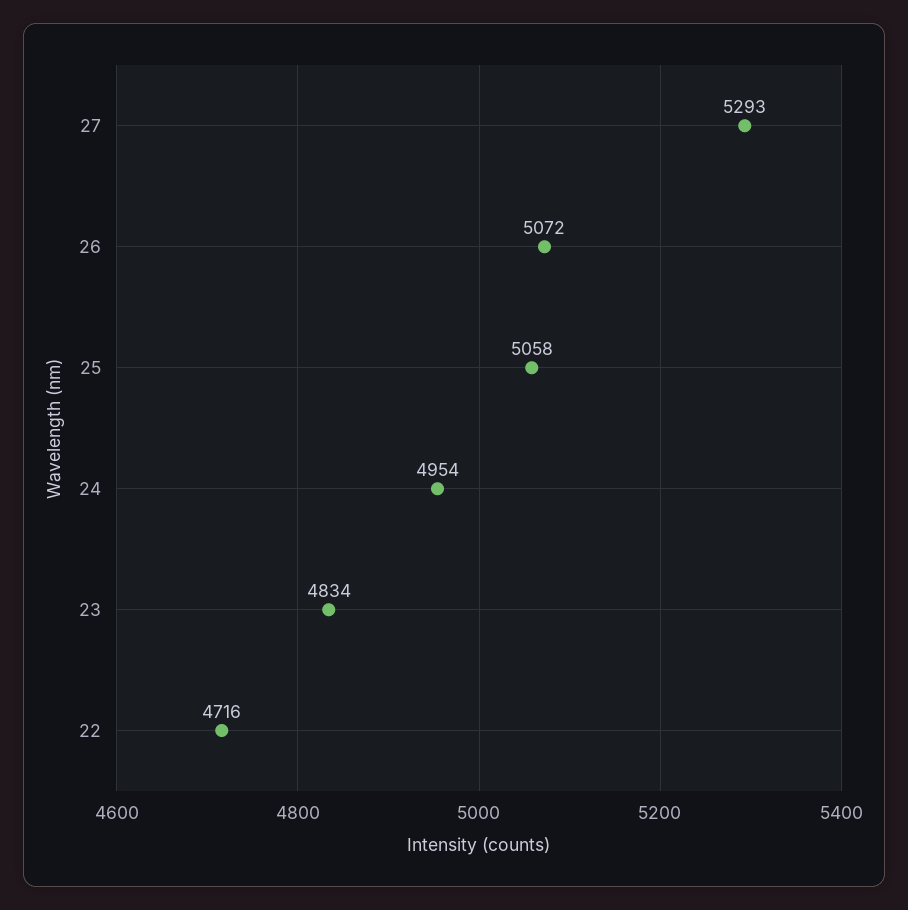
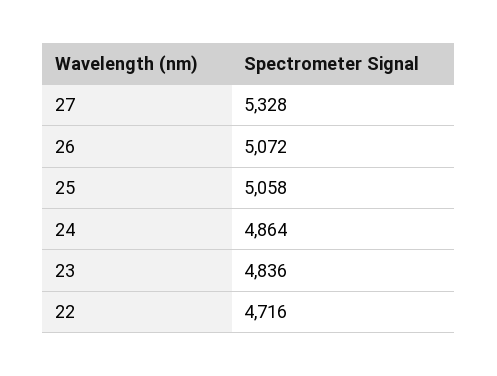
  {
-   "27": 5293,
+   "27": 5328,
    "26": 5072,
    "25": 5058,
-   "24": 4954,
+   "24": 4864,
-   "23": 4834,
+   "23": 4836,
    "22": 4716
  }

